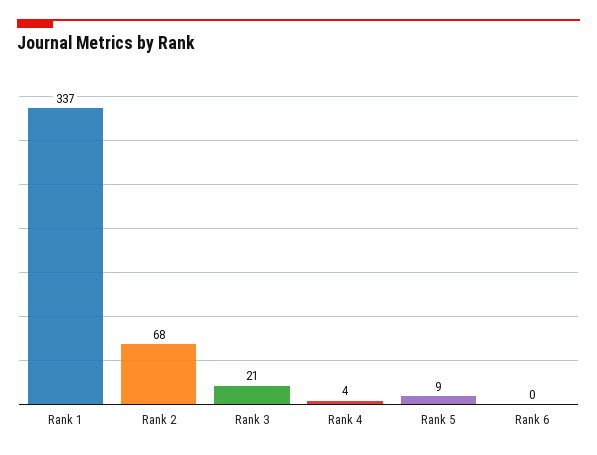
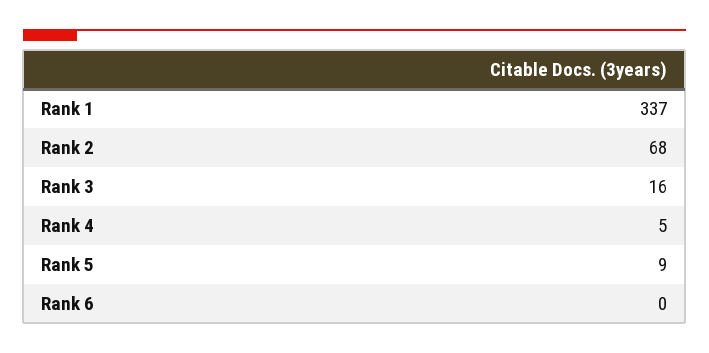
  {
    "Rank 1": 337,
    "Rank 2": 68,
-   "Rank 3": 21,
+   "Rank 3": 16,
-   "Rank 4": 4,
+   "Rank 4": 5,
    "Rank 5": 9,
    "Rank 6": 0
  }

